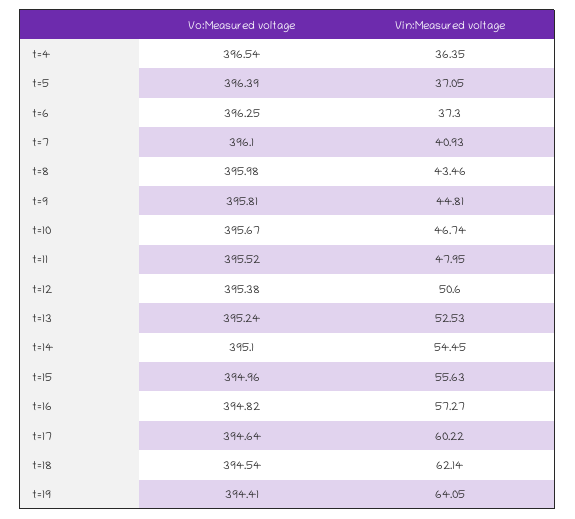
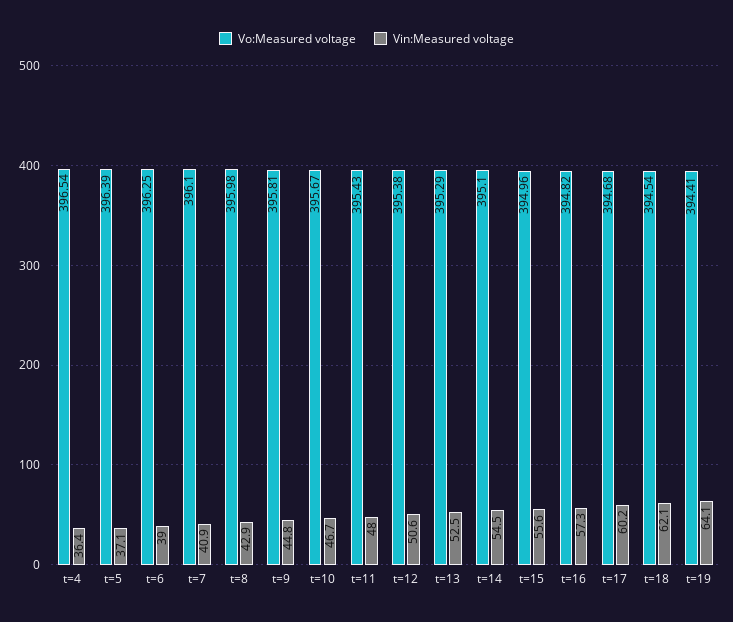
  {
    "Vo:Measured voltage": {
      "t=4": 396.54,
      "t=5": 396.39,
      "t=6": 396.25,
      "t=7": 396.1,
      "t=8": 395.98,
      "t=9": 395.81,
      "t=10": 395.67,
-     "t=11": 395.52,
+     "t=11": 395.43,
      "t=12": 395.38,
-     "t=13": 395.24,
+     "t=13": 395.29,
      "t=14": 395.1,
      "t=15": 394.96,
      "t=16": 394.82,
-     "t=17": 394.64,
+     "t=17": 394.68,
      "t=18": 394.54,
      "t=19": 394.41
    },
    "Vin:Measured voltage": {
      "t=4": 36.35,
      "t=5": 37.05,
-     "t=6": 37.3,
+     "t=6": 39,
      "t=7": 40.93,
-     "t=8": 43.46,
+     "t=8": 42.9,
      "t=9": 44.81,
      "t=10": 46.74,
      "t=11": 47.95,
      "t=12": 50.6,
      "t=13": 52.53,
      "t=14": 54.45,
      "t=15": 55.63,
      "t=16": 57.27,
      "t=17": 60.22,
      "t=18": 62.14,
      "t=19": 64.05
    }
  }

